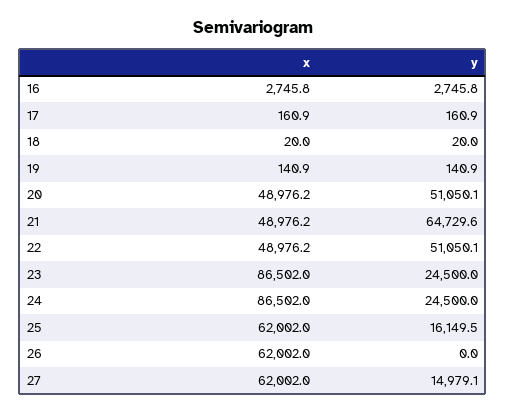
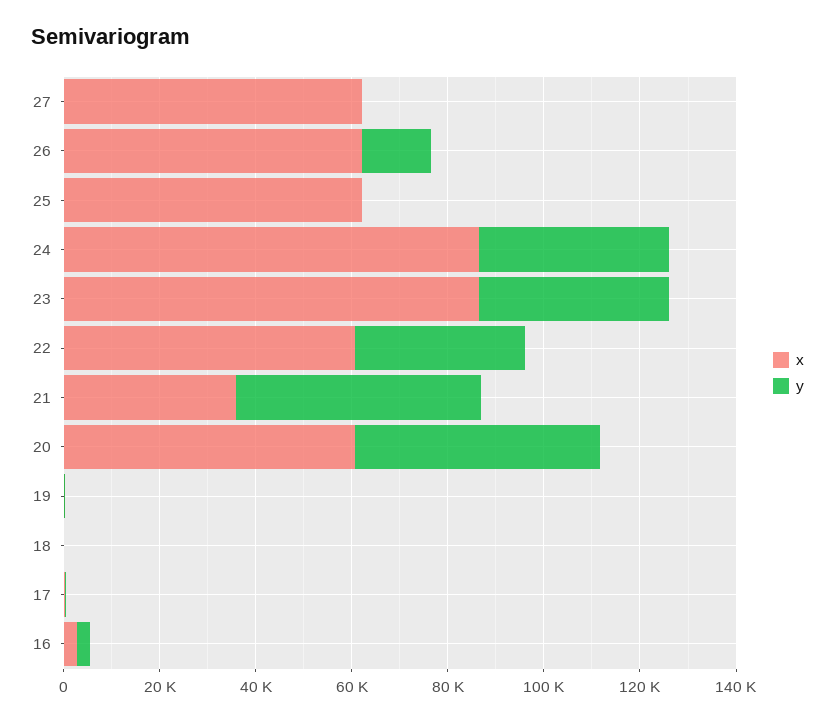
  {
    "x": {
      "16": 2745.8,
      "17": 160.9,
      "18": 20,
      "19": 140.9,
-     "20": 48976.2,
+     "20": 60000,
-     "21": 48976.2,
+     "21": 35000,
-     "22": 48976.2,
+     "22": 60000,
      "23": 86502,
      "24": 86502,
      "25": 62002,
      "26": 62002,
      "27": 62002
    },
    "y": {
      "16": 2745.8,
      "17": 160.9,
      "18": 20,
      "19": 140.9,
      "20": 51050.1,
-     "21": 64729.6,
+     "21": 50000,
-     "22": 51050.1,
+     "22": 35000,
-     "23": 24500,
+     "23": 40000,
-     "24": 24500,
+     "24": 40000,
-     "25": 16149.5,
+     "25": 0,
-     "26": 0,
+     "26": 15000,
-     "27": 14979.1
+     "27": 0
    }
  }

